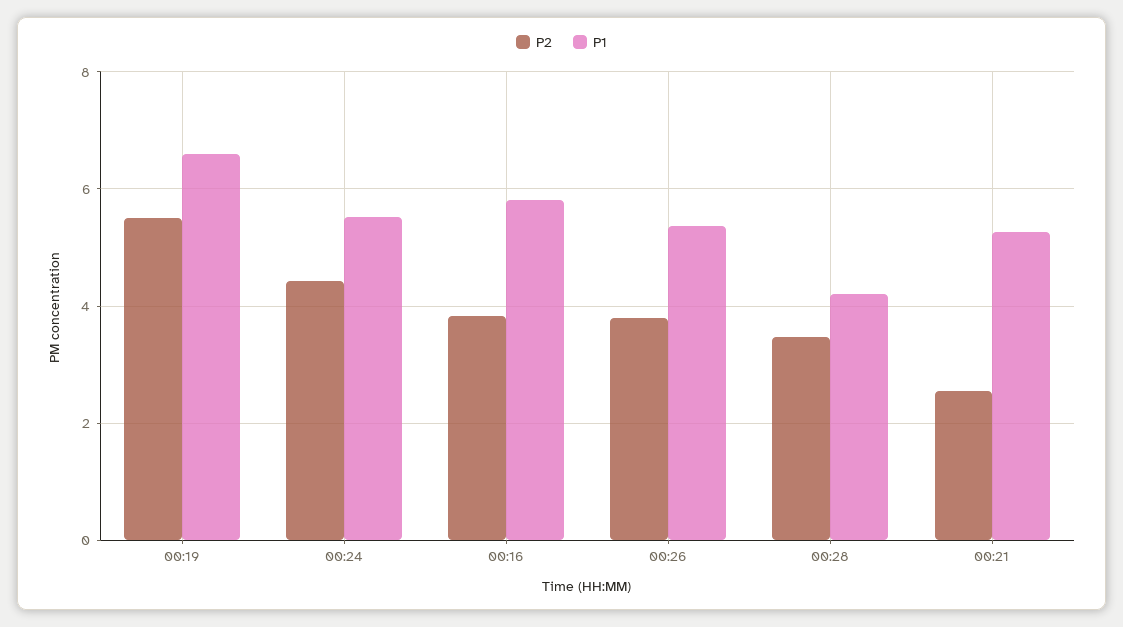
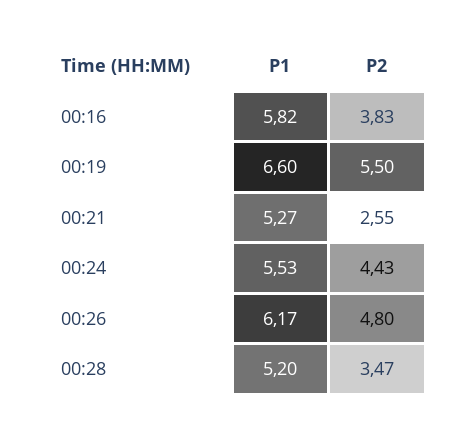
  {
    "P2": {
      "00:19": 5.5,
      "00:24": 4.43,
      "00:16": 3.83,
-     "00:26": 3.8,
+     "00:26": 4.8,
      "00:28": 3.47,
      "00:21": 2.55
    },
    "P1": {
      "00:19": 6.6,
      "00:24": 5.53,
      "00:16": 5.82,
-     "00:26": 5.4,
+     "00:26": 6.17,
-     "00:28": 4.2,
+     "00:28": 5.2,
      "00:21": 5.27
    }
  }

